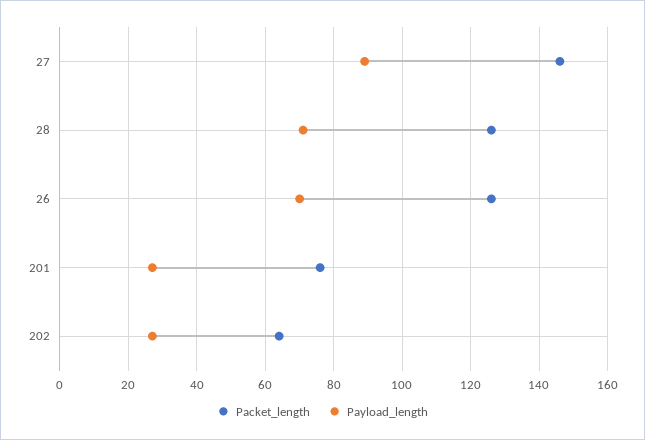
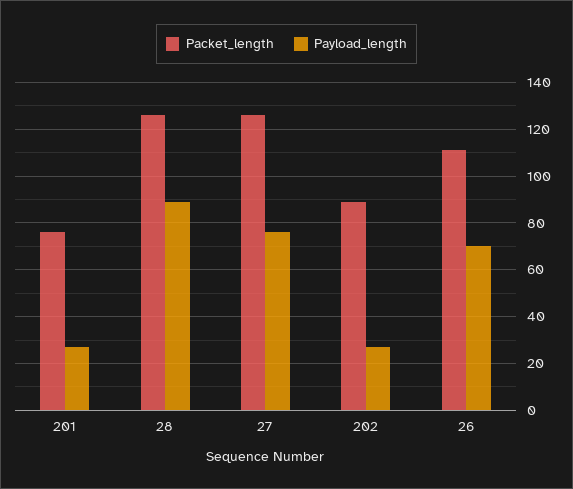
  {
    "Packet_length": {
-     "27": 145,
+     "27": 125,
      "28": 125,
-     "26": 125,
+     "26": 110,
      "201": 75,
-     "202": 65
+     "202": 90
    },
    "Payload_length": {
-     "27": 90,
+     "27": 75,
-     "28": 70,
+     "28": 90,
      "26": 70,
      "201": 25,
      "202": 25
    }
  }

